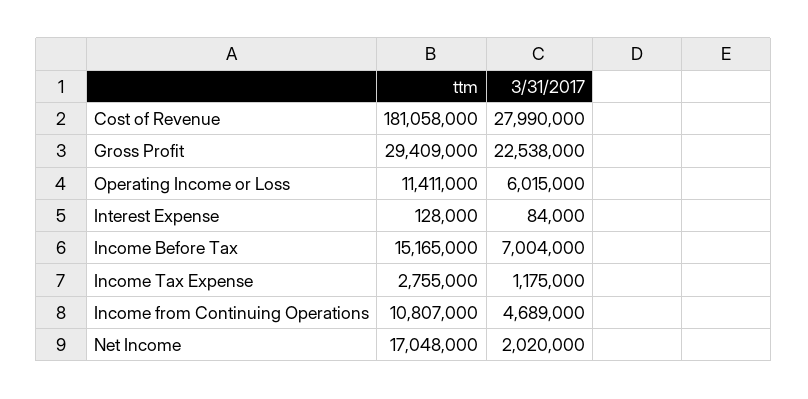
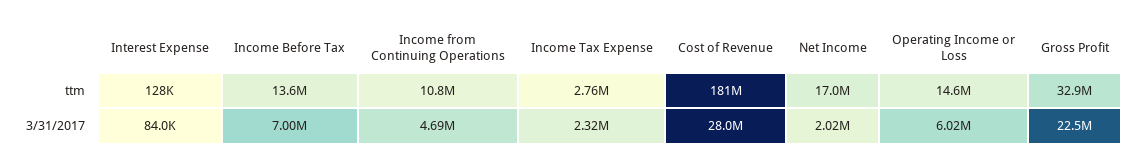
  {
    "ttm": {
      "Cost of Revenue": 181058000,
-     "Gross Profit": 29409000,
+     "Gross Profit": 32900000,
-     "Operating Income or Loss": 11411000,
+     "Operating Income or Loss": 14600000,
      "Interest Expense": 128000,
-     "Income Before Tax": 15165000,
+     "Income Before Tax": 13600000,
      "Income Tax Expense": 2755000,
      "Income from Continuing Operations": 10807000,
      "Net Income": 17048000
    },
    "3/31/2017": {
      "Cost of Revenue": 27990000,
      "Gross Profit": 22538000,
      "Operating Income or Loss": 6015000,
      "Interest Expense": 84000,
      "Income Before Tax": 7004000,
-     "Income Tax Expense": 1175000,
+     "Income Tax Expense": 2320000,
      "Income from Continuing Operations": 4689000,
      "Net Income": 2020000
    }
  }

